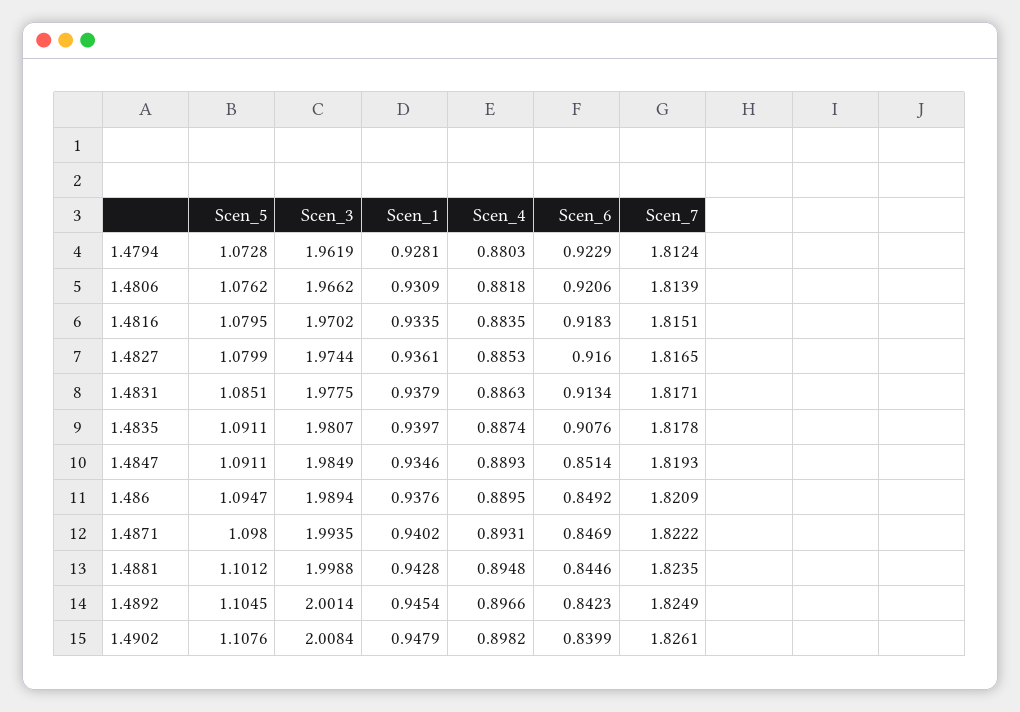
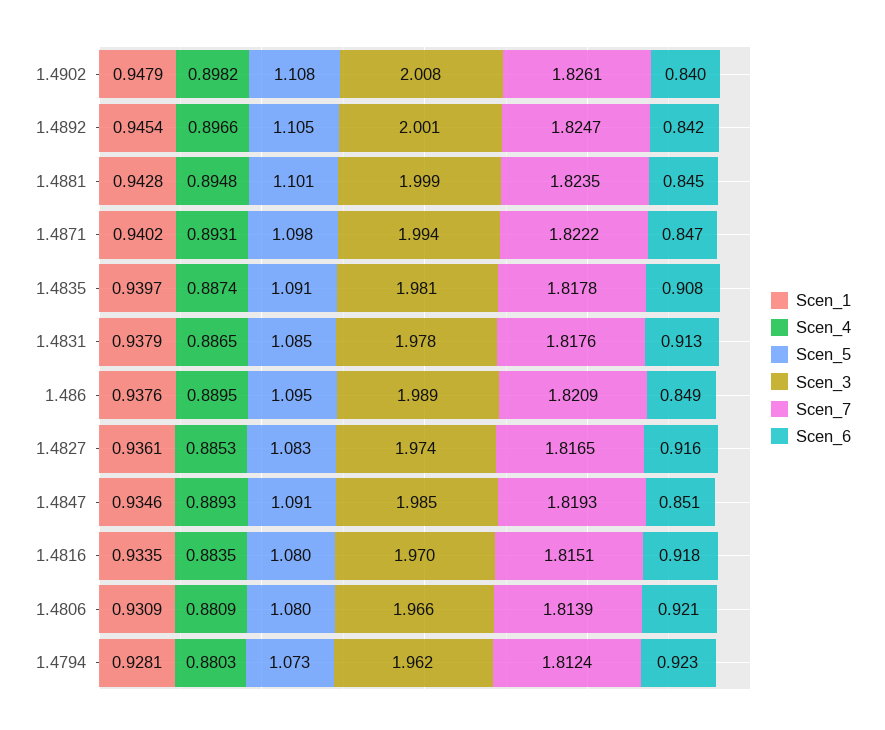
  {
    "Scen_5": {
      "1.4794": 1.0728,
-     "1.4806": 1.0762,
+     "1.4806": 1.08,
      "1.4816": 1.0795,
-     "1.4827": 1.0799,
+     "1.4827": 1.083,
      "1.4831": 1.0851,
      "1.4835": 1.0911,
      "1.4847": 1.0911,
      "1.486": 1.0947,
      "1.4871": 1.098,
      "1.4881": 1.1012,
      "1.4892": 1.1045,
      "1.4902": 1.1076
    },
    "Scen_3": {
      "1.4794": 1.9619,
      "1.4806": 1.9662,
      "1.4816": 1.9702,
      "1.4827": 1.9744,
      "1.4831": 1.9775,
      "1.4835": 1.9807,
      "1.4847": 1.9849,
      "1.486": 1.9894,
      "1.4871": 1.9935,
      "1.4881": 1.9988,
      "1.4892": 2.0014,
      "1.4902": 2.0084
    },
    "Scen_1": {
      "1.4794": 0.9281,
      "1.4806": 0.9309,
      "1.4816": 0.9335,
      "1.4827": 0.9361,
      "1.4831": 0.9379,
      "1.4835": 0.9397,
      "1.4847": 0.9346,
      "1.486": 0.9376,
      "1.4871": 0.9402,
      "1.4881": 0.9428,
      "1.4892": 0.9454,
      "1.4902": 0.9479
    },
    "Scen_4": {
      "1.4794": 0.8803,
-     "1.4806": 0.8818,
+     "1.4806": 0.8809,
      "1.4816": 0.8835,
      "1.4827": 0.8853,
-     "1.4831": 0.8863,
+     "1.4831": 0.8865,
      "1.4835": 0.8874,
      "1.4847": 0.8893,
      "1.486": 0.8895,
      "1.4871": 0.8931,
      "1.4881": 0.8948,
      "1.4892": 0.8966,
      "1.4902": 0.8982
    },
    "Scen_6": {
      "1.4794": 0.9229,
      "1.4806": 0.9206,
      "1.4816": 0.9183,
      "1.4827": 0.916,
      "1.4831": 0.9134,
      "1.4835": 0.9076,
      "1.4847": 0.8514,
      "1.486": 0.8492,
      "1.4871": 0.8469,
      "1.4881": 0.8446,
      "1.4892": 0.8423,
      "1.4902": 0.8399
    },
    "Scen_7": {
      "1.4794": 1.8124,
      "1.4806": 1.8139,
      "1.4816": 1.8151,
      "1.4827": 1.8165,
-     "1.4831": 1.8171,
+     "1.4831": 1.8176,
      "1.4835": 1.8178,
      "1.4847": 1.8193,
      "1.486": 1.8209,
      "1.4871": 1.8222,
      "1.4881": 1.8235,
-     "1.4892": 1.8249,
+     "1.4892": 1.8247,
      "1.4902": 1.8261
    }
  }

